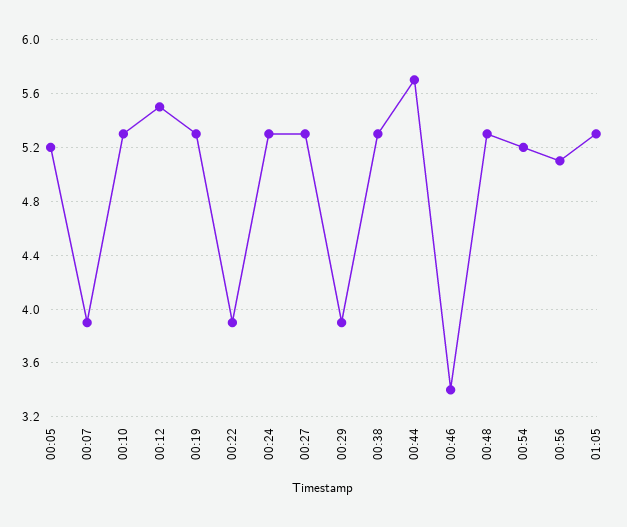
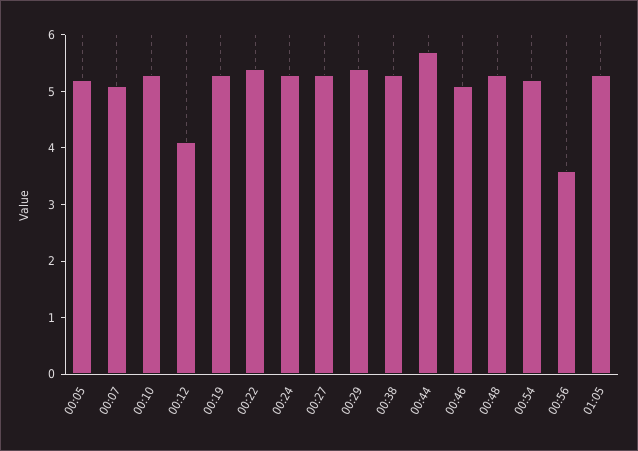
  {
    "00:05": 5.2,
-   "00:07": 3.9,
+   "00:07": 5,
    "00:10": 5.3,
-   "00:12": 5.5,
+   "00:12": 4,
    "00:19": 5.3,
-   "00:22": 3.9,
+   "00:22": 5.5,
    "00:24": 5.3,
    "00:27": 5.3,
-   "00:29": 3.9,
+   "00:29": 5.5,
    "00:38": 5.3,
    "00:44": 5.7,
-   "00:46": 3.4,
+   "00:46": 5,
    "00:48": 5.3,
    "00:54": 5.2,
-   "00:56": 5.1,
+   "00:56": 3.5,
    "01:05": 5.3
  }

